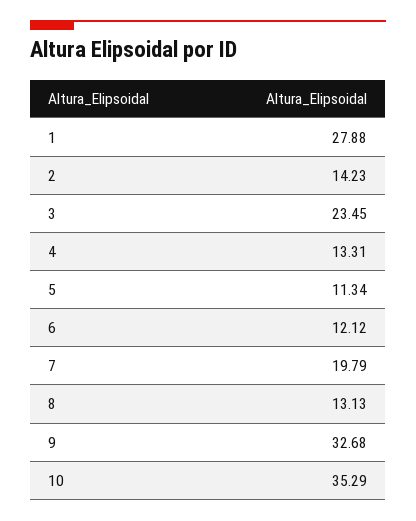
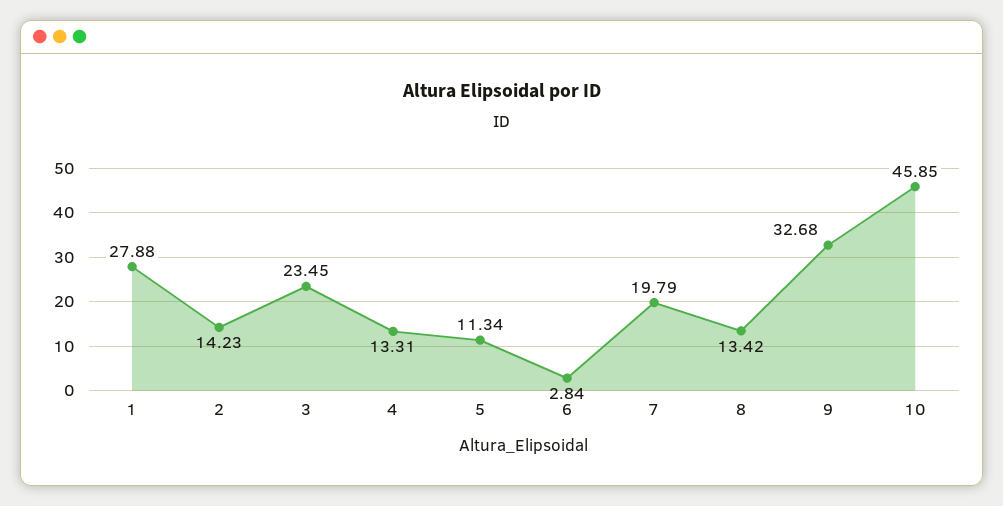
  {
    "1": 27.88,
    "2": 14.23,
    "3": 23.45,
    "4": 13.31,
    "5": 11.34,
-   "6": 12.12,
+   "6": 2.84,
    "7": 19.79,
-   "8": 13.13,
+   "8": 13.42,
    "9": 32.68,
-   "10": 35.29
+   "10": 45.85
  }

